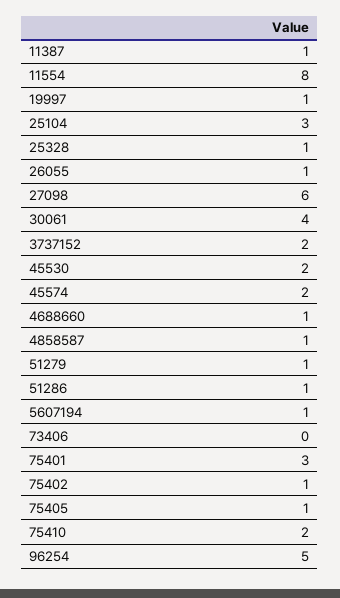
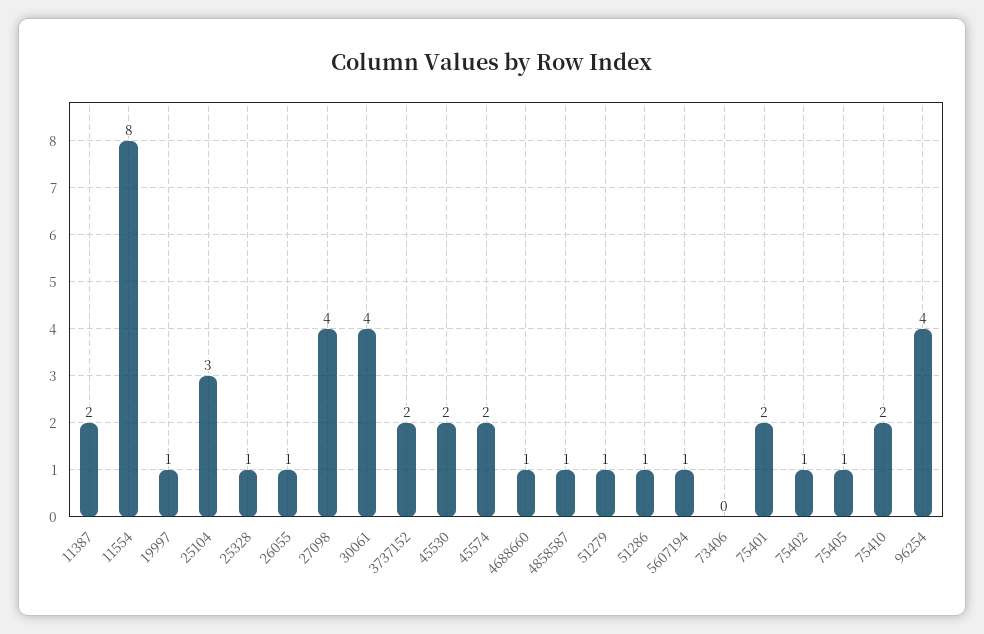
  {
-   "11387": 1,
+   "11387": 2,
    "11554": 8,
    "19997": 1,
    "25104": 3,
    "25328": 1,
    "26055": 1,
-   "27098": 6,
+   "27098": 4,
    "30061": 4,
    "3737152": 2,
    "45530": 2,
    "45574": 2,
    "4688660": 1,
    "4858587": 1,
    "51279": 1,
    "51286": 1,
    "5607194": 1,
    "73406": 0,
-   "75401": 3,
+   "75401": 2,
    "75402": 1,
    "75405": 1,
    "75410": 2,
-   "96254": 5
+   "96254": 4
  }

